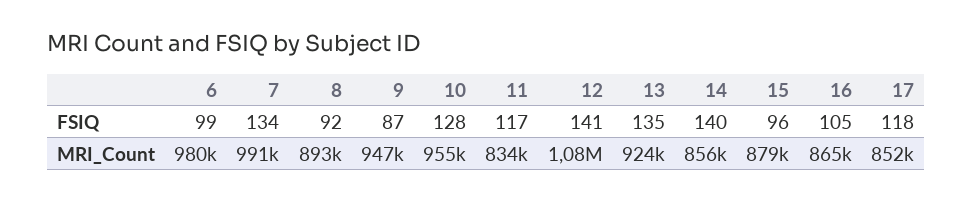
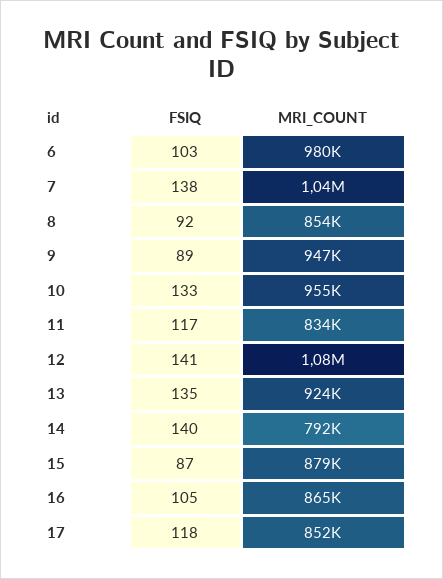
  {
    "6": {
-     "FSIQ": 99,
+     "FSIQ": 103,
      "MRI_Count": 980000
    },
    "7": {
-     "FSIQ": 134,
+     "FSIQ": 138,
-     "MRI_Count": 991000
+     "MRI_Count": 1040000
    },
    "8": {
      "FSIQ": 92,
-     "MRI_Count": 893000
+     "MRI_Count": 854000
    },
    "9": {
-     "FSIQ": 87,
+     "FSIQ": 89,
      "MRI_Count": 947000
    },
    "10": {
-     "FSIQ": 128,
+     "FSIQ": 133,
      "MRI_Count": 955000
    },
    "11": {
      "FSIQ": 117,
      "MRI_Count": 834000
    },
    "12": {
      "FSIQ": 141,
      "MRI_Count": 1080000
    },
    "13": {
      "FSIQ": 135,
      "MRI_Count": 924000
    },
    "14": {
      "FSIQ": 140,
-     "MRI_Count": 856000
+     "MRI_Count": 792000
    },
    "15": {
-     "FSIQ": 96,
+     "FSIQ": 87,
      "MRI_Count": 879000
    },
    "16": {
      "FSIQ": 105,
      "MRI_Count": 865000
    },
    "17": {
      "FSIQ": 118,
      "MRI_Count": 852000
    }
  }

